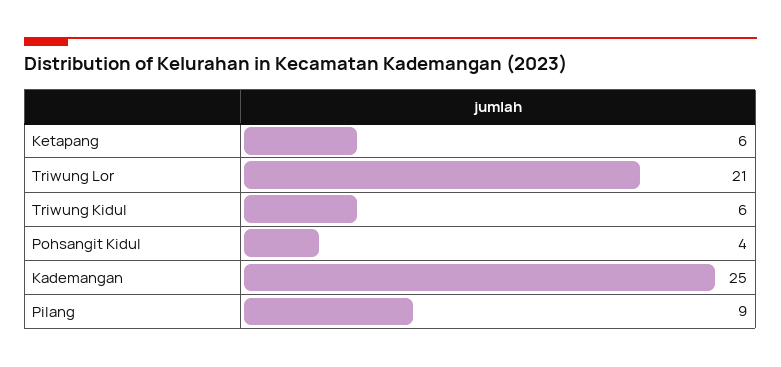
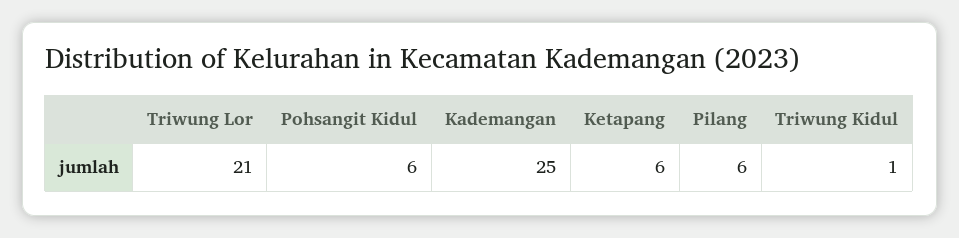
  {
    "Ketapang": 6,
    "Triwung Lor": 21,
-   "Triwung Kidul": 6,
+   "Triwung Kidul": 1,
-   "Pohsangit Kidul": 4,
+   "Pohsangit Kidul": 6,
    "Kademangan": 25,
-   "Pilang": 9
+   "Pilang": 6
  }

